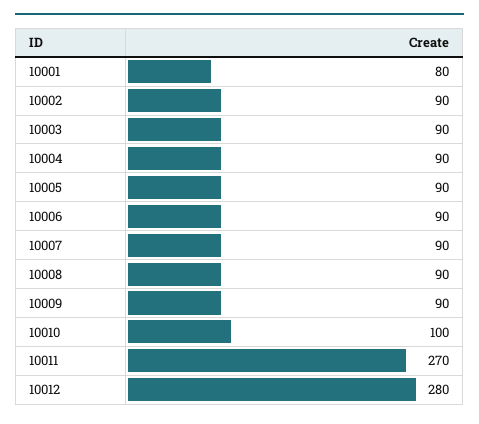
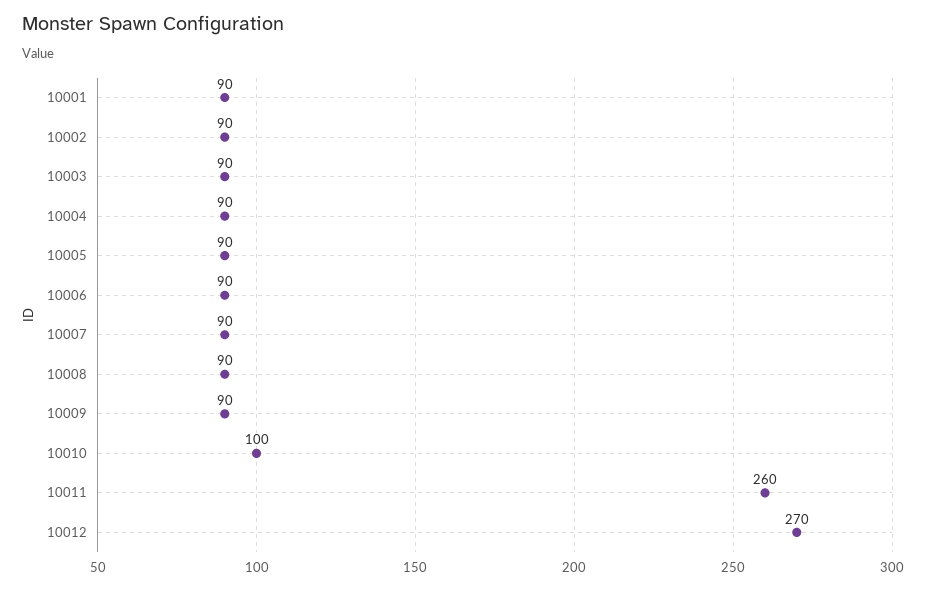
  {
-   "10001": 80,
+   "10001": 90,
    "10002": 90,
    "10003": 90,
    "10004": 90,
    "10005": 90,
    "10006": 90,
    "10007": 90,
    "10008": 90,
    "10009": 90,
    "10010": 100,
-   "10011": 270,
+   "10011": 260,
-   "10012": 280
+   "10012": 270
  }

